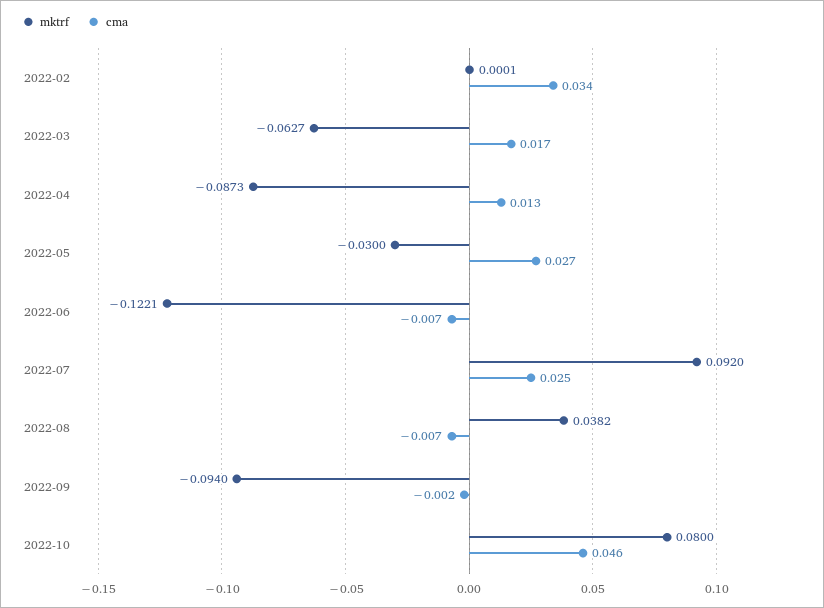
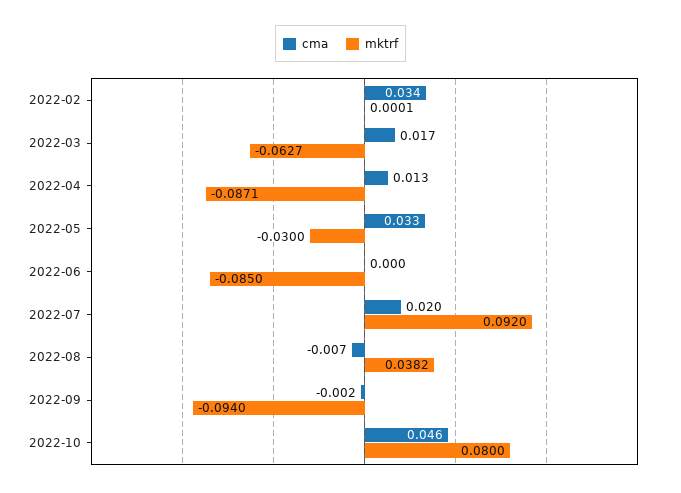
  {
    "mktrf": {
      "2022-02": 0.0001,
      "2022-03": -0.0627,
-     "2022-04": -0.0873,
+     "2022-04": -0.0871,
      "2022-05": -0.03,
-     "2022-06": -0.1221,
+     "2022-06": -0.085,
      "2022-07": 0.092,
      "2022-08": 0.0382,
      "2022-09": -0.094,
      "2022-10": 0.08
    },
    "cma": {
      "2022-02": 0.034,
      "2022-03": 0.017,
      "2022-04": 0.013,
-     "2022-05": 0.027,
+     "2022-05": 0.033,
-     "2022-06": -0.007,
+     "2022-06": 0,
-     "2022-07": 0.025,
+     "2022-07": 0.02,
      "2022-08": -0.007,
      "2022-09": -0.002,
      "2022-10": 0.046
    }
  }

